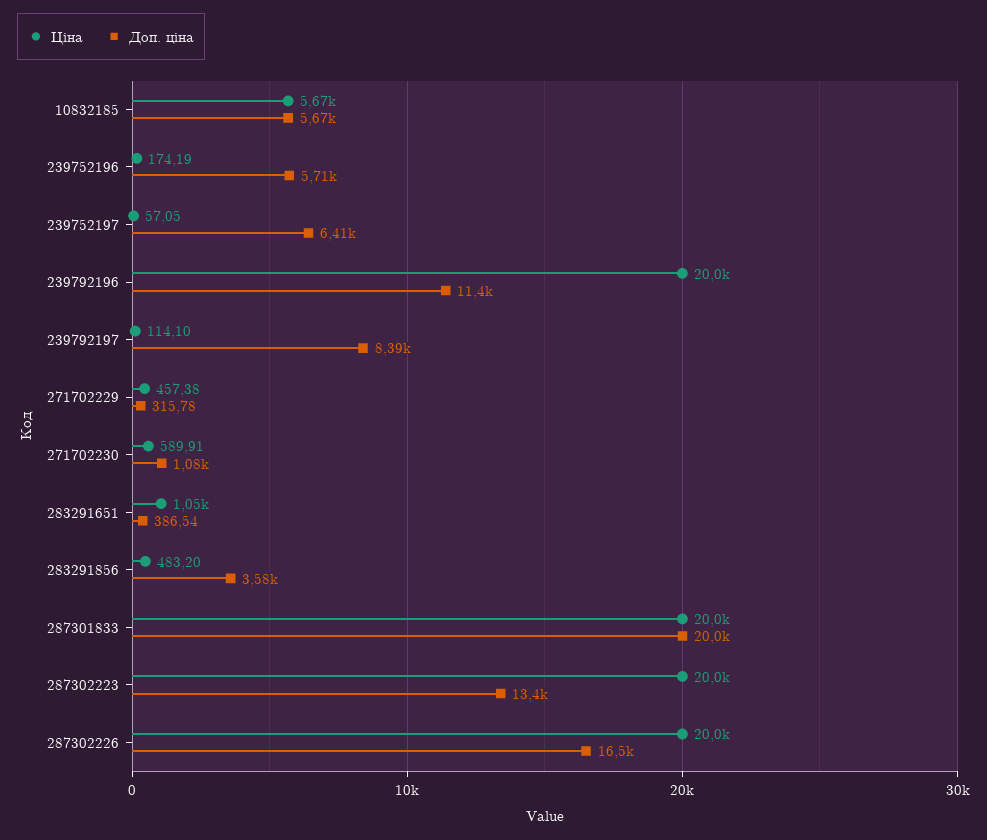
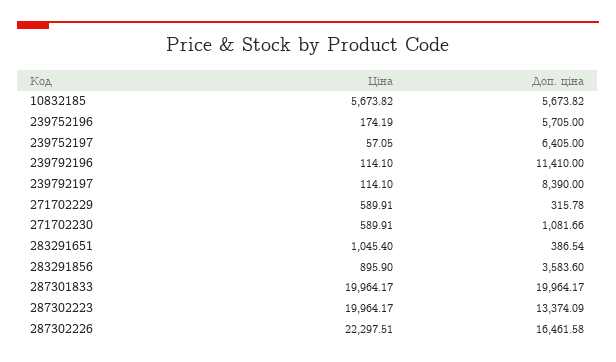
  {
    "Ціна": {
      "10832185": 5673.82,
      "239752196": 174.19,
      "239752197": 57.05,
-     "239792196": 20000,
+     "239792196": 114.1,
      "239792197": 114.1,
-     "271702229": 457.38,
+     "271702229": 589.91,
      "271702230": 589.91,
      "283291651": 1045.4,
-     "283291856": 483.2,
+     "283291856": 895.9,
      "287301833": 19964.17,
      "287302223": 19964.17,
-     "287302226": 20000
+     "287302226": 22297.51
    },
    "Доп. ціна": {
      "10832185": 5673.82,
      "239752196": 5705,
      "239752197": 6405,
      "239792196": 11410,
      "239792197": 8390,
      "271702229": 315.78,
      "271702230": 1081.66,
      "283291651": 386.54,
      "283291856": 3583.6,
      "287301833": 19964.17,
      "287302223": 13374.09,
      "287302226": 16461.58
    }
  }

